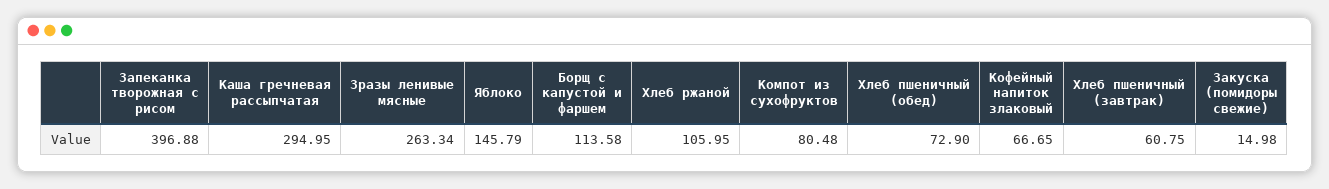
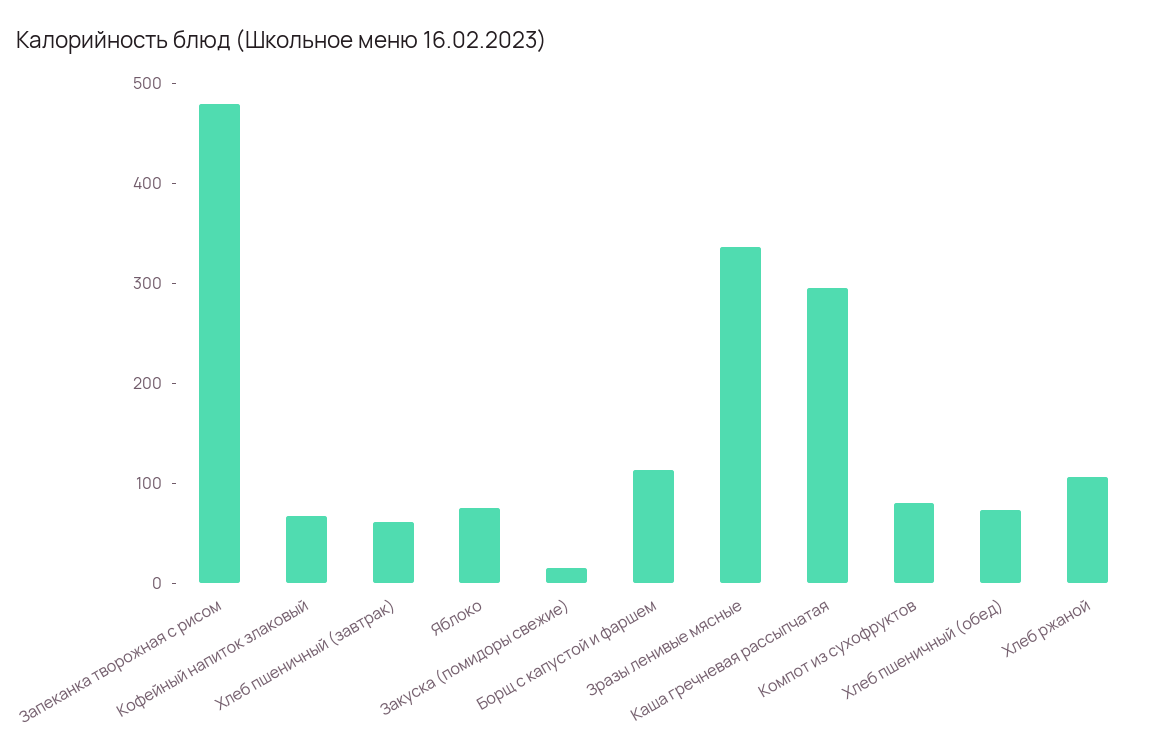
  {
-   "Запеканка творожная с рисом": 396.88,
+   "Запеканка творожная с рисом": 480,
    "Каша гречневая рассыпчатая": 294.95,
-   "Зразы ленивые мясные": 263.34,
+   "Зразы ленивые мясные": 340,
-   "Яблоко": 145.79,
+   "Яблоко": 80,
    "Борщ с капустой и фаршем": 113.58,
    "Хлеб ржаной": 105.95,
    "Компот из сухофруктов": 80.48,
    "Хлеб пшеничный (обед)": 72.9,
    "Кофейный напиток злаковый": 66.65,
    "Хлеб пшеничный (завтрак)": 60.75,
    "Закуска (помидоры свежие)": 14.98
  }

